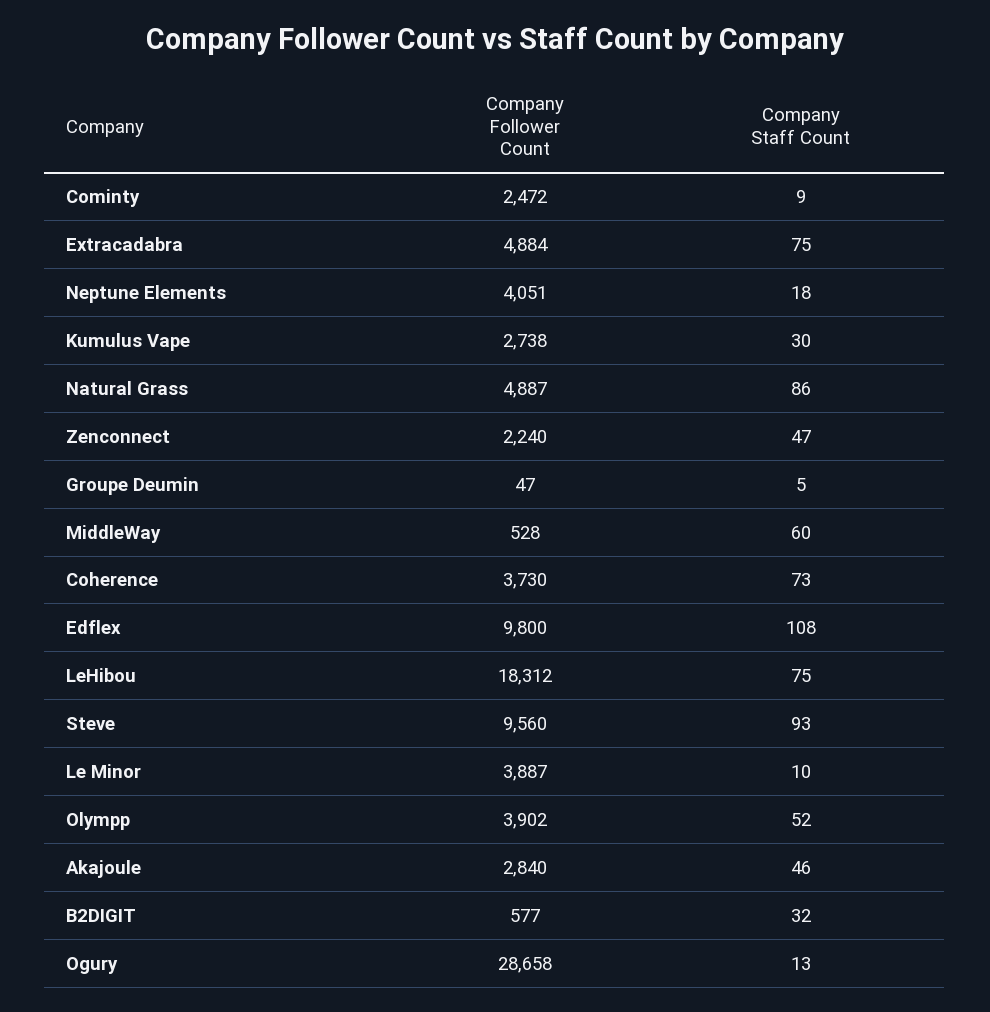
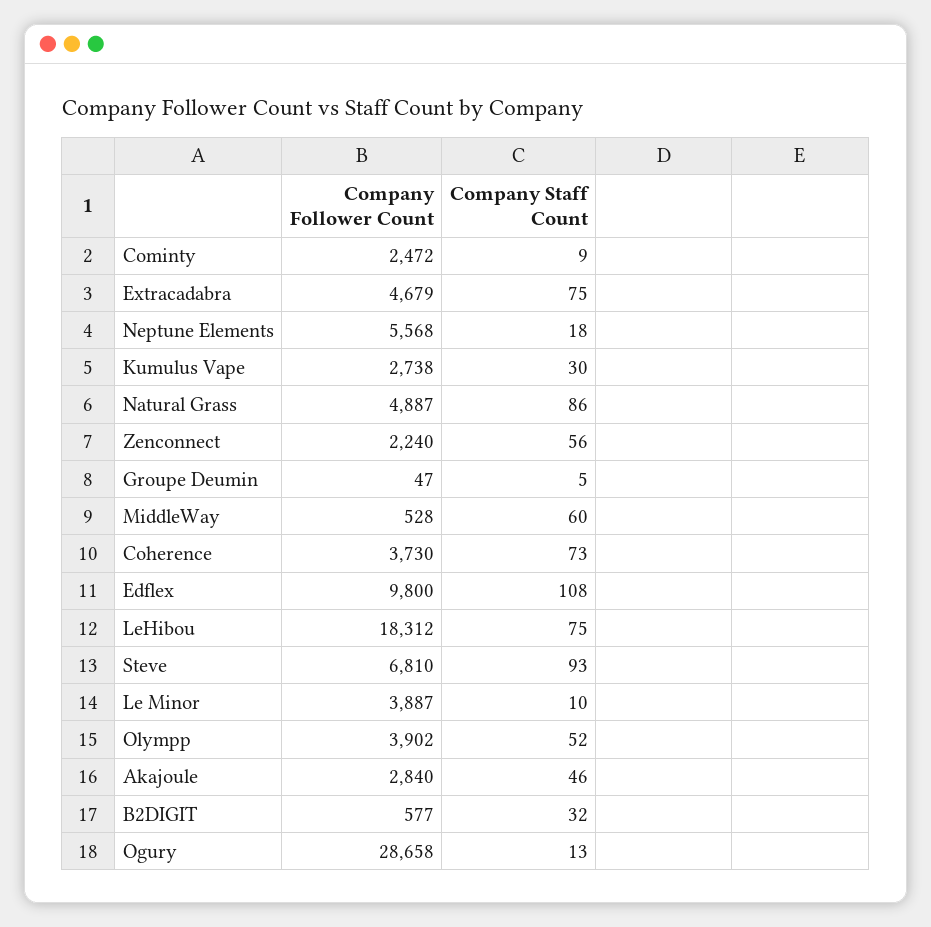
  {
    "Company Follower Count": {
      "Cominty": 2472,
-     "Extracadabra": 4884,
+     "Extracadabra": 4679,
-     "Neptune Elements": 4051,
+     "Neptune Elements": 5568,
      "Kumulus Vape": 2738,
      "Natural Grass": 4887,
      "Zenconnect": 2240,
      "Groupe Deumin": 47,
      "MiddleWay": 528,
      "Coherence": 3730,
      "Edflex": 9800,
      "LeHibou": 18312,
-     "Steve": 9560,
+     "Steve": 6810,
      "Le Minor": 3887,
      "Olympp": 3902,
      "Akajoule": 2840,
      "B2DIGIT": 577,
      "Ogury": 28658
    },
    "Company Staff Count": {
      "Cominty": 9,
      "Extracadabra": 75,
      "Neptune Elements": 18,
      "Kumulus Vape": 30,
      "Natural Grass": 86,
-     "Zenconnect": 47,
+     "Zenconnect": 56,
      "Groupe Deumin": 5,
      "MiddleWay": 60,
      "Coherence": 73,
      "Edflex": 108,
      "LeHibou": 75,
      "Steve": 93,
      "Le Minor": 10,
      "Olympp": 52,
      "Akajoule": 46,
      "B2DIGIT": 32,
      "Ogury": 13
    }
  }

